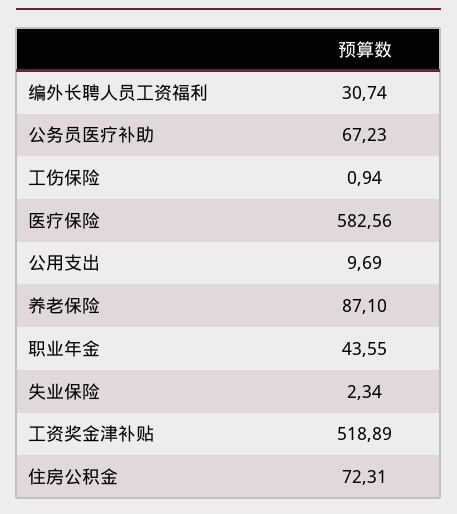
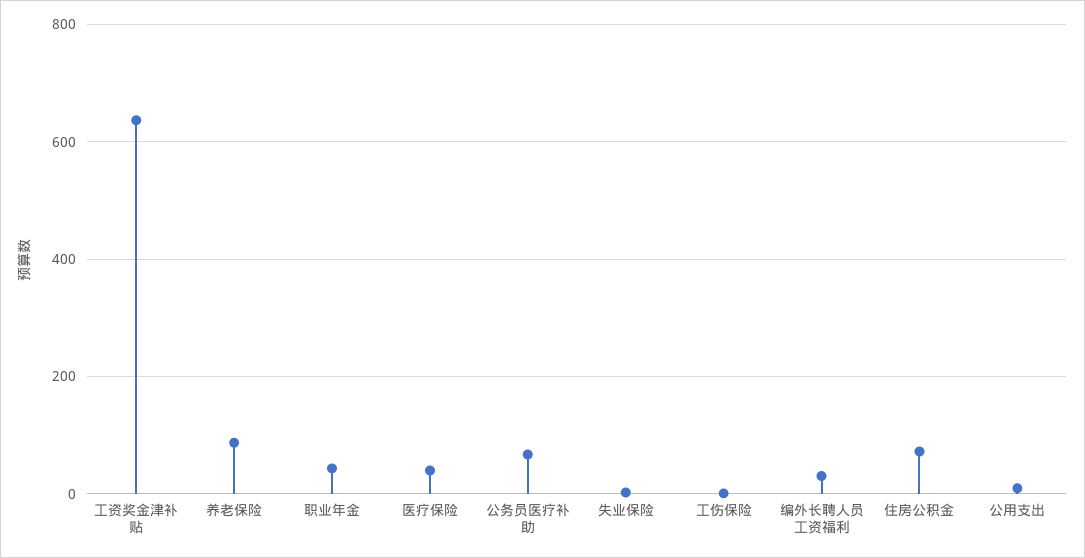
  {
    "编外长聘人员工资福利": 30.74,
    "公务员医疗补助": 67.23,
    "工伤保险": 0.94,
-   "医疗保险": 582.56,
+   "医疗保险": 40,
    "公用支出": 9.69,
    "养老保险": 87.1,
    "职业年金": 43.55,
    "失业保险": 2.34,
-   "工资奖金津补贴": 518.89,
+   "工资奖金津补贴": 640,
    "住房公积金": 72.31
  }

